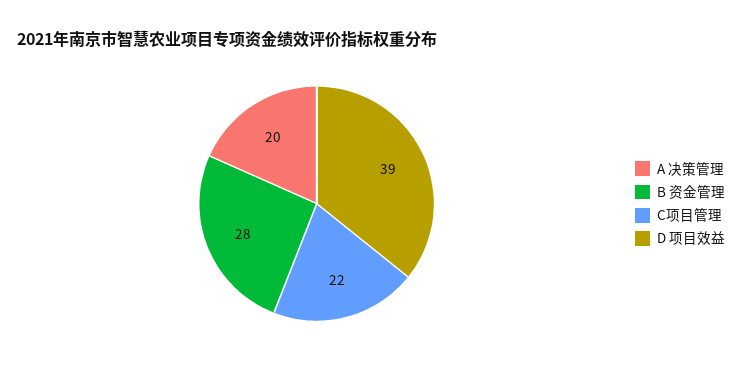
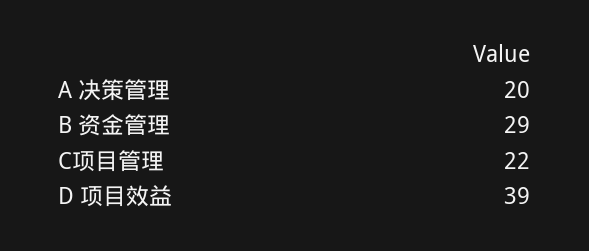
  {
    "A 决策管理": 20,
-   "B 资金管理": 28,
+   "B 资金管理": 29,
    "C项目管理": 22,
    "D 项目效益": 39
  }

